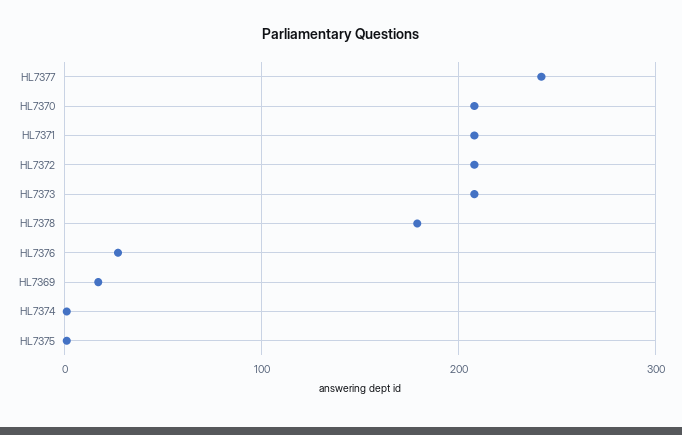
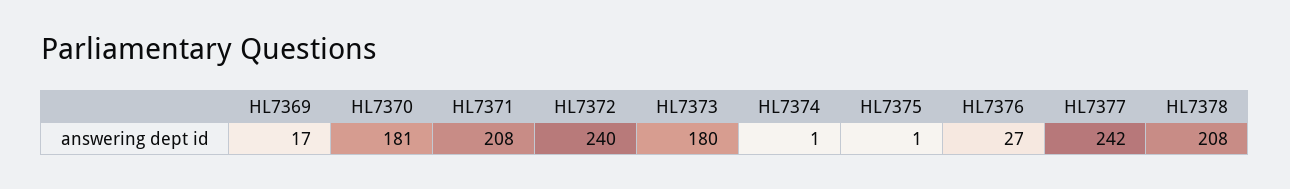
  {
    "HL7377": 242,
-   "HL7370": 210,
+   "HL7370": 181,
    "HL7371": 208,
-   "HL7372": 210,
+   "HL7372": 240,
-   "HL7373": 210,
+   "HL7373": 180,
-   "HL7378": 180,
+   "HL7378": 208,
    "HL7376": 27,
    "HL7369": 17,
    "HL7374": 1,
    "HL7375": 1
  }

